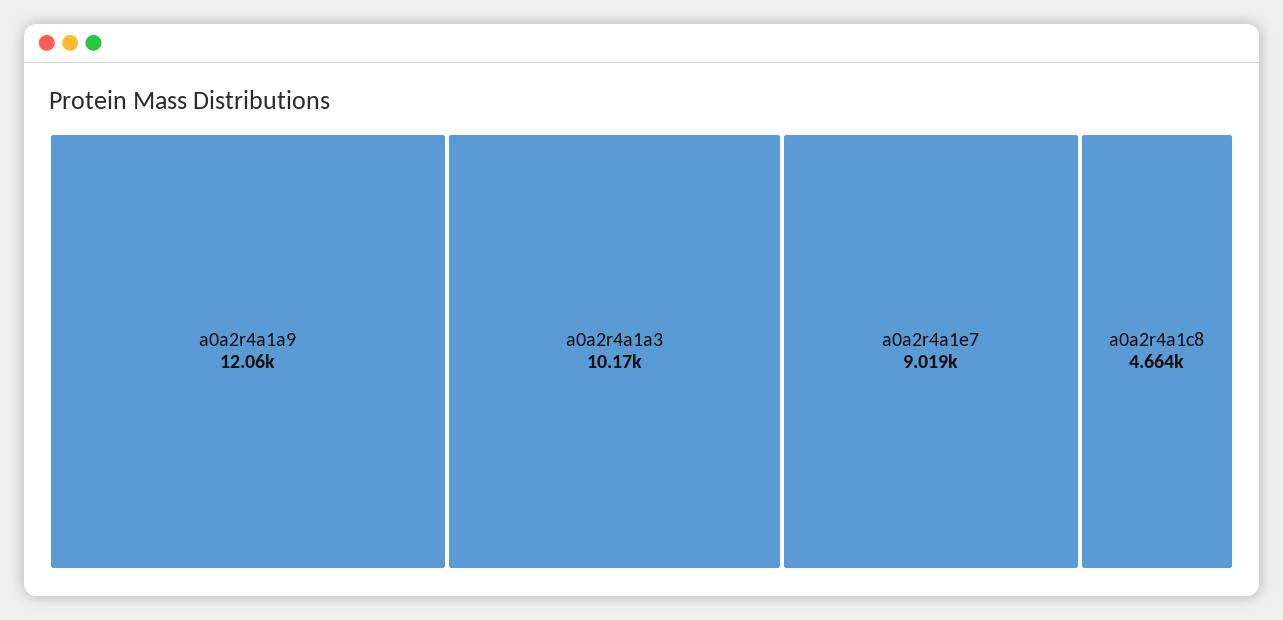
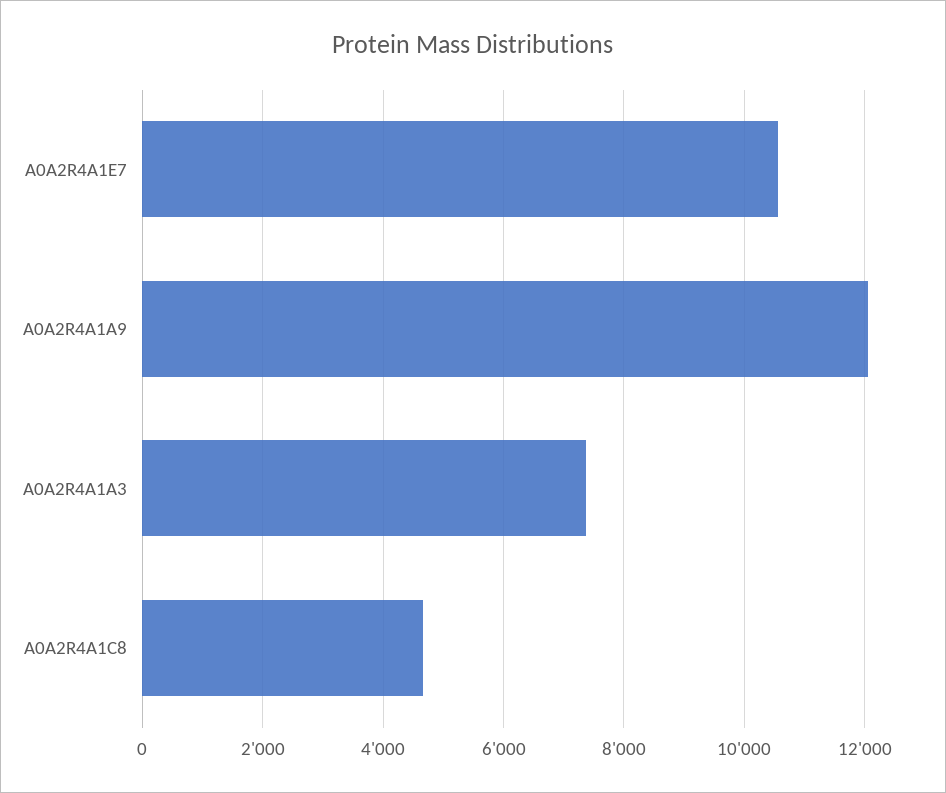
  {
    "a0a2r4a1a9": 12060,
-   "a0a2r4a1a3": 10170,
+   "a0a2r4a1a3": 7400,
-   "a0a2r4a1e7": 9019,
+   "a0a2r4a1e7": 10600,
    "a0a2r4a1c8": 4664
  }

